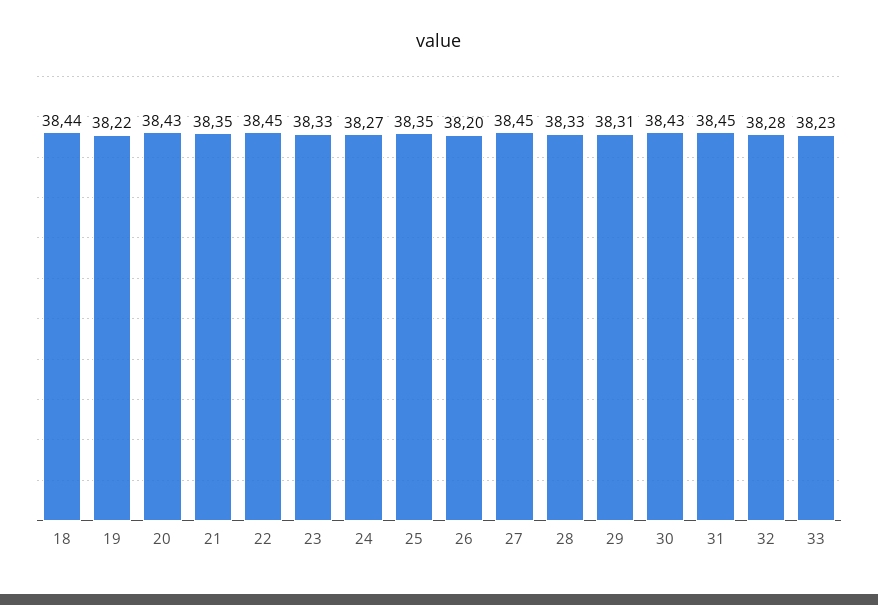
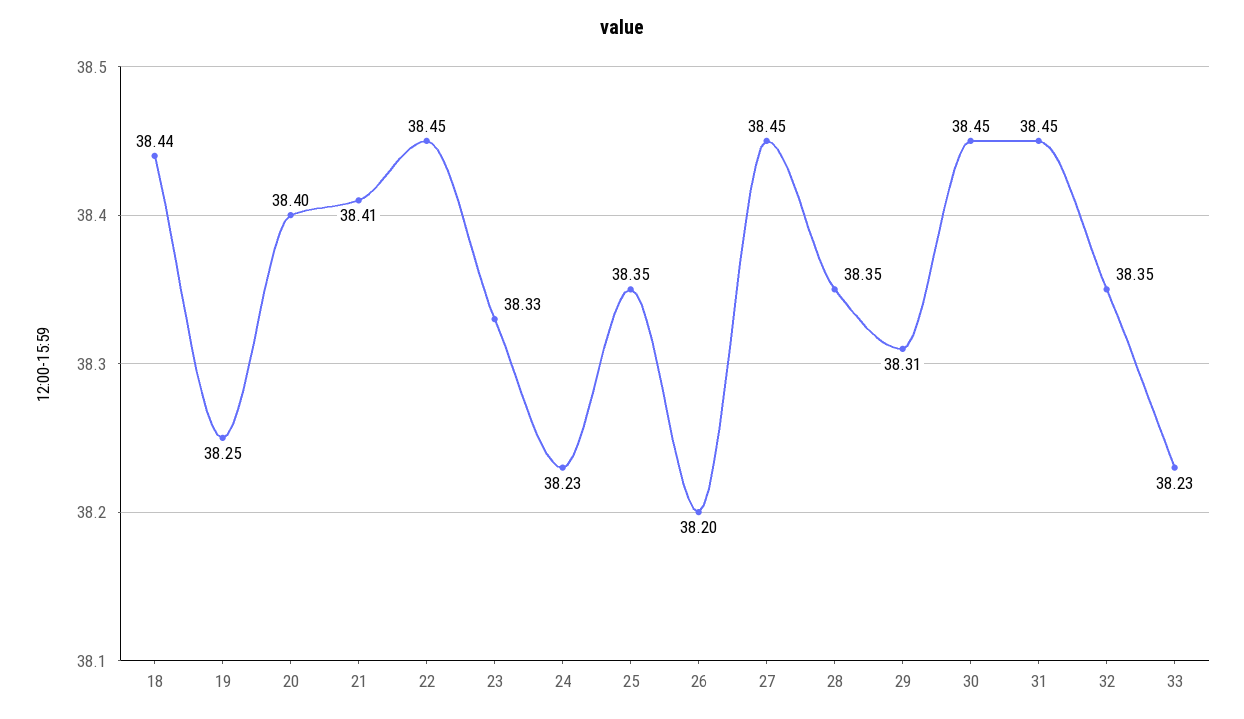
  {
    "18": 38.44,
-   "19": 38.22,
+   "19": 38.25,
-   "20": 38.43,
+   "20": 38.4,
-   "21": 38.35,
+   "21": 38.41,
    "22": 38.45,
    "23": 38.33,
-   "24": 38.27,
+   "24": 38.23,
    "25": 38.35,
    "26": 38.2,
    "27": 38.45,
-   "28": 38.33,
+   "28": 38.35,
    "29": 38.31,
-   "30": 38.43,
+   "30": 38.45,
    "31": 38.45,
-   "32": 38.28,
+   "32": 38.35,
    "33": 38.23
  }

